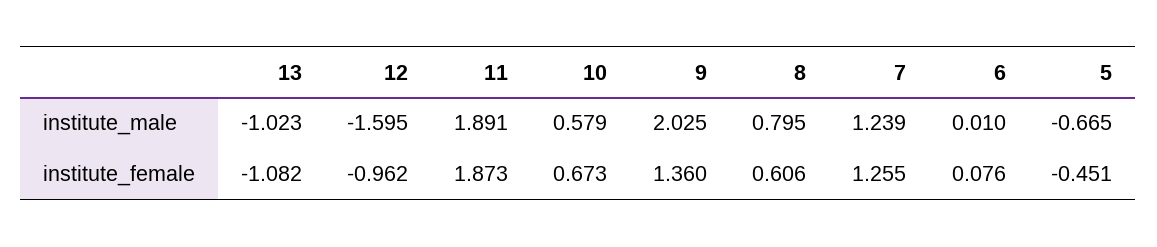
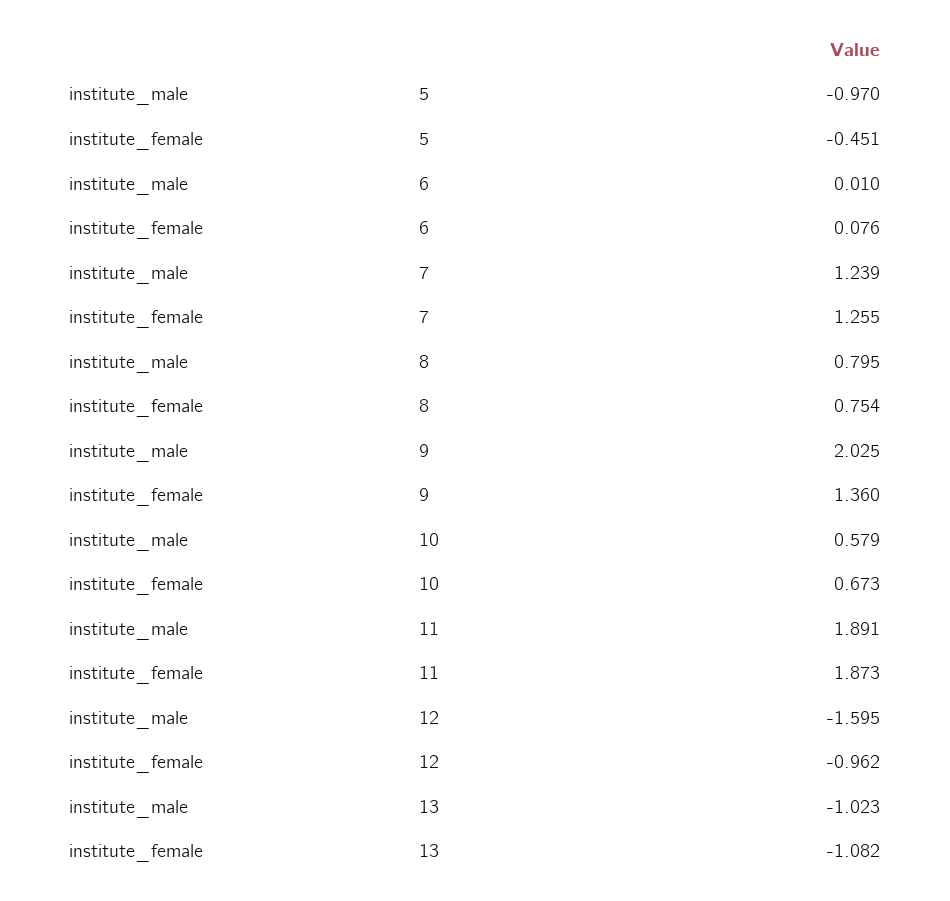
  {
    "13": {
      "institute_male": -1.023,
      "institute_female": -1.082
    },
    "12": {
      "institute_male": -1.595,
      "institute_female": -0.962
    },
    "11": {
      "institute_male": 1.891,
      "institute_female": 1.873
    },
    "10": {
      "institute_male": 0.579,
      "institute_female": 0.673
    },
    "9": {
      "institute_male": 2.025,
      "institute_female": 1.36
    },
    "8": {
      "institute_male": 0.795,
-     "institute_female": 0.606
+     "institute_female": 0.754
    },
    "7": {
      "institute_male": 1.239,
      "institute_female": 1.255
    },
    "6": {
      "institute_male": 0.01,
      "institute_female": 0.076
    },
    "5": {
-     "institute_male": -0.665,
+     "institute_male": -0.97,
      "institute_female": -0.451
    }
  }

